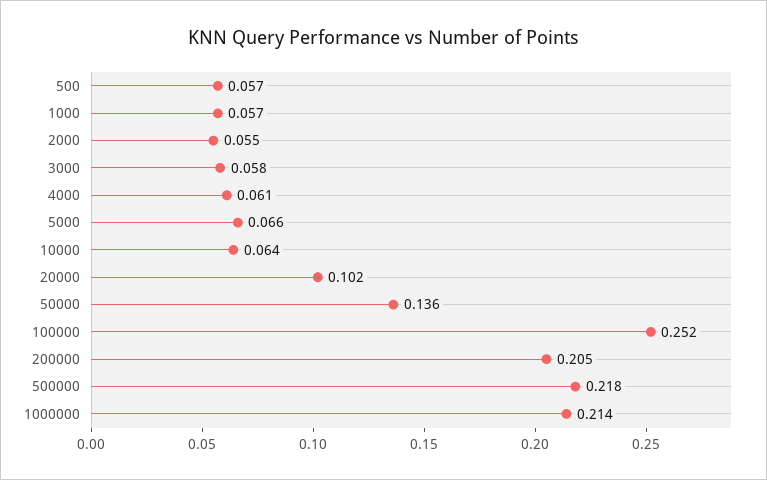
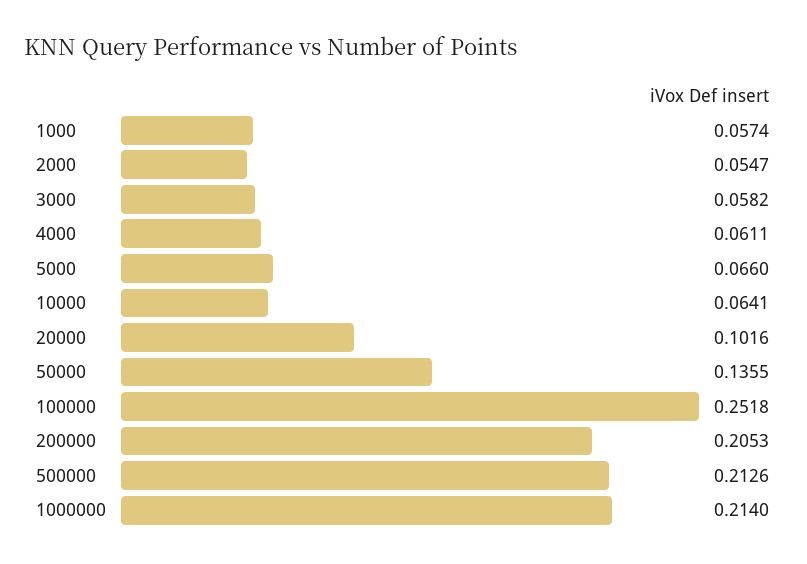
  {
-   "500": 0.057,
    "1000": 0.0574,
    "2000": 0.0547,
    "3000": 0.0582,
    "4000": 0.0611,
    "5000": 0.066,
    "10000": 0.0641,
    "20000": 0.1016,
    "50000": 0.1355,
    "100000": 0.2518,
    "200000": 0.2053,
-   "500000": 0.218,
+   "500000": 0.2126,
    "1000000": 0.214
  }

